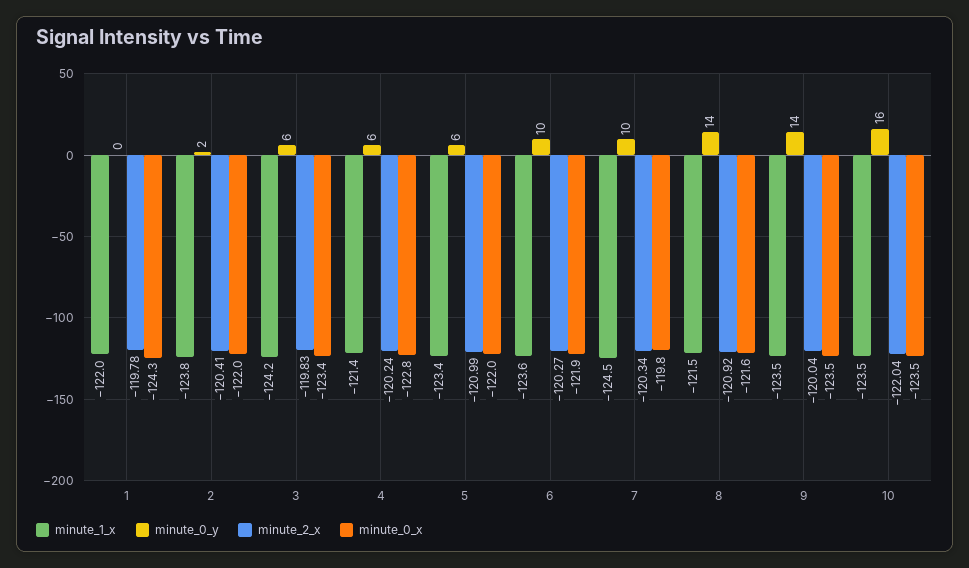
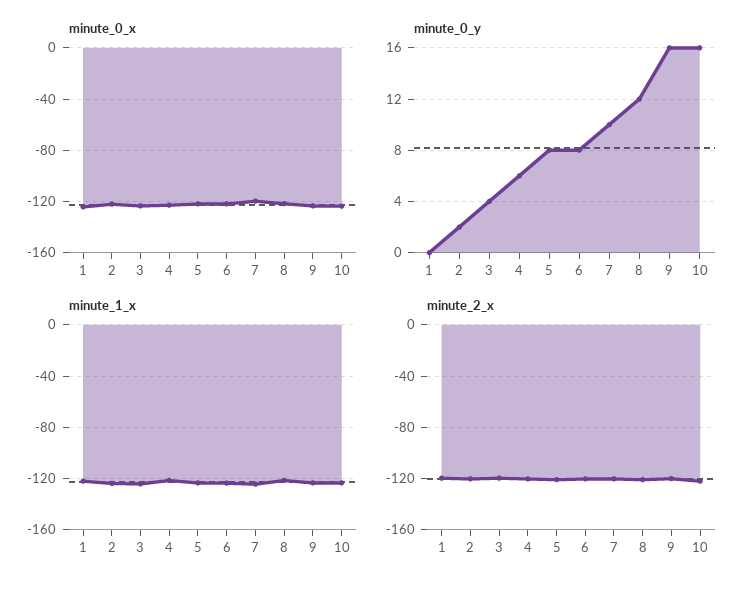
  {
    "minute_1_x": {
      "1": -122,
      "2": -123.8,
      "3": -124.2,
      "4": -121.4,
      "5": -123.4,
      "6": -123.6,
      "7": -124.5,
      "8": -121.5,
      "9": -123.5,
      "10": -123.5
    },
    "minute_0_y": {
      "1": 0,
      "2": 2,
-     "3": 6,
+     "3": 4,
      "4": 6,
-     "5": 6,
+     "5": 8,
-     "6": 10,
+     "6": 8,
      "7": 10,
-     "8": 14,
+     "8": 12,
-     "9": 14,
+     "9": 16,
      "10": 16
    },
    "minute_2_x": {
      "1": -119.78,
      "2": -120.41,
      "3": -119.83,
      "4": -120.24,
      "5": -120.99,
      "6": -120.27,
      "7": -120.34,
      "8": -120.92,
      "9": -120.04,
      "10": -122.04
    },
    "minute_0_x": {
      "1": -124.3,
      "2": -122,
      "3": -123.4,
      "4": -122.8,
      "5": -122,
      "6": -121.9,
      "7": -119.8,
      "8": -121.6,
      "9": -123.5,
      "10": -123.5
    }
  }

